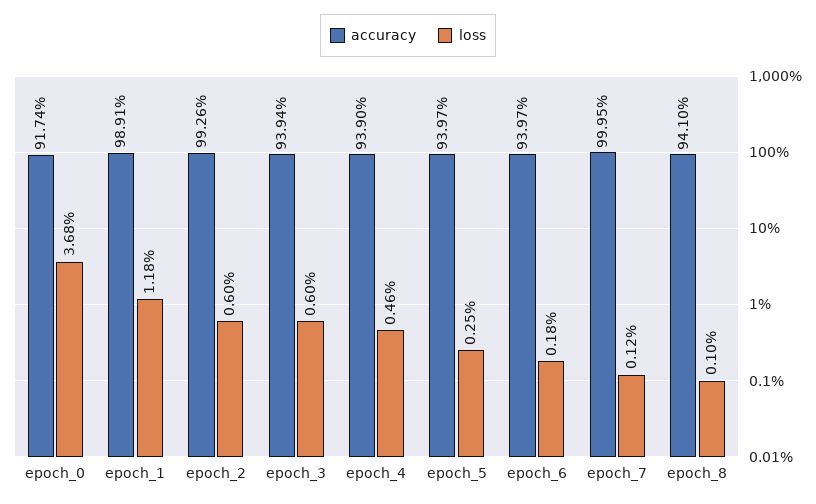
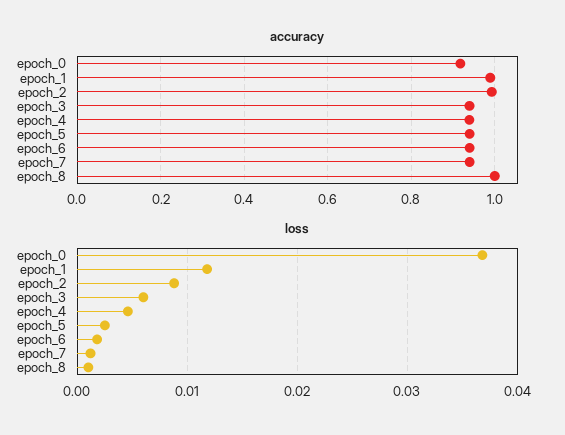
  {
    "accuracy": {
      "epoch_0": 0.9174,
      "epoch_1": 0.9891,
      "epoch_2": 0.9926,
      "epoch_3": 0.9394,
      "epoch_4": 0.939,
      "epoch_5": 0.9397,
      "epoch_6": 0.9397,
-     "epoch_7": 0.9995,
+     "epoch_7": 0.94,
-     "epoch_8": 0.941
+     "epoch_8": 1
    },
    "loss": {
      "epoch_0": 0.0368,
      "epoch_1": 0.0118,
-     "epoch_2": 0.006,
+     "epoch_2": 0.009,
      "epoch_3": 0.006,
      "epoch_4": 0.0046,
      "epoch_5": 0.0025,
      "epoch_6": 0.0018,
      "epoch_7": 0.0012,
      "epoch_8": 0.001
    }
  }

